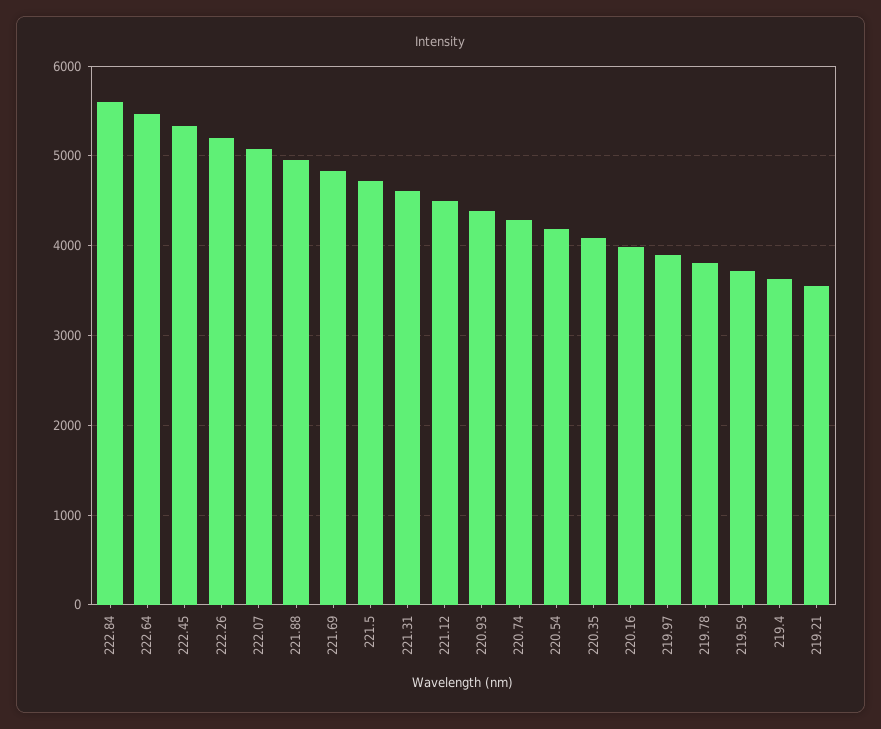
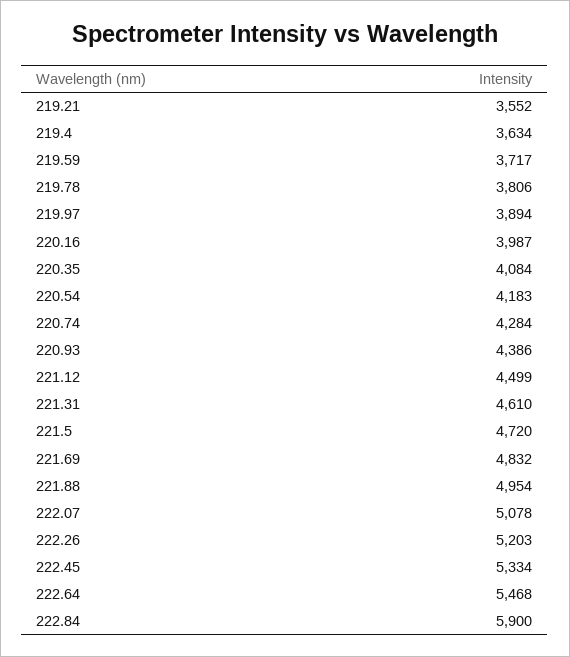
  {
-   "222.84": 5600,
+   "222.84": 5900,
    "222.64": 5468,
    "222.45": 5334,
    "222.26": 5203,
    "222.07": 5078,
    "221.88": 4954,
    "221.69": 4832,
    "221.5": 4720,
    "221.31": 4610,
    "221.12": 4499,
    "220.93": 4386,
    "220.74": 4284,
    "220.54": 4183,
    "220.35": 4084,
    "220.16": 3987,
    "219.97": 3894,
    "219.78": 3806,
    "219.59": 3717,
    "219.4": 3634,
    "219.21": 3552
  }

